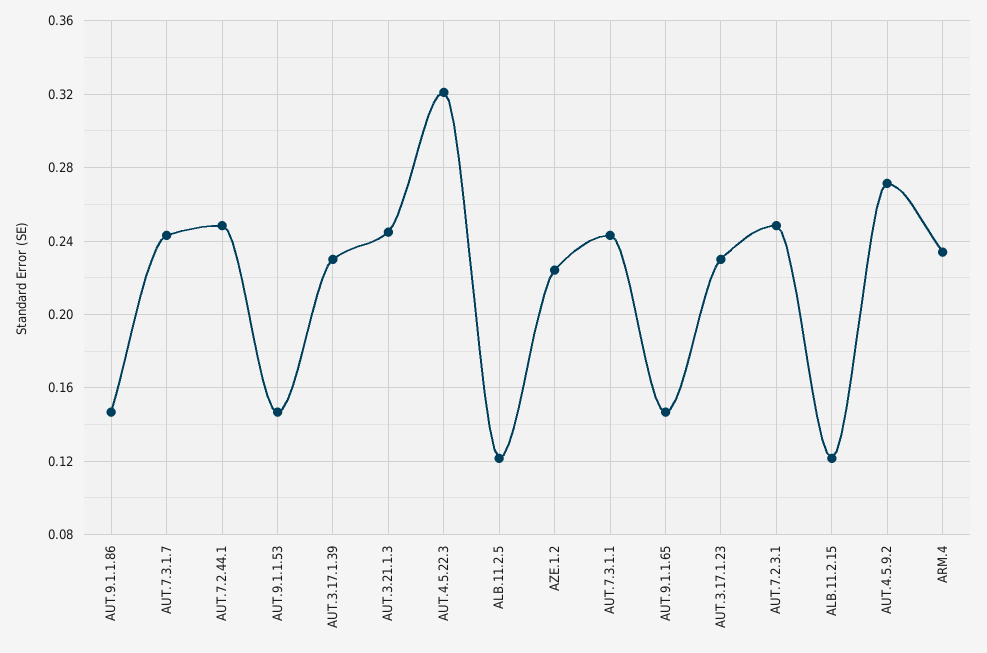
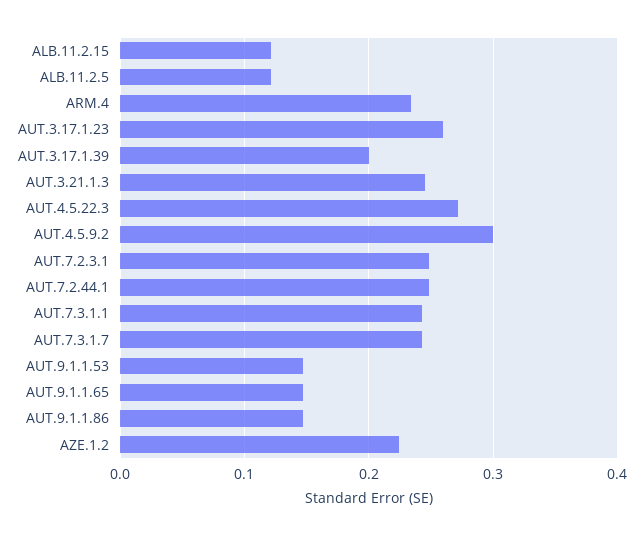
  {
    "AUT.9.1.1.86": 0.145,
    "AUT.7.3.1.7": 0.245,
    "AUT.7.2.44.1": 0.25,
    "AUT.9.1.1.53": 0.145,
-   "AUT.3.17.1.39": 0.23,
+   "AUT.3.17.1.39": 0.2,
    "AUT.3.21.1.3": 0.245,
-   "AUT.4.5.22.3": 0.32,
+   "AUT.4.5.22.3": 0.27,
    "ALB.11.2.5": 0.12,
    "AZE.1.2": 0.225,
    "AUT.7.3.1.1": 0.245,
    "AUT.9.1.1.65": 0.145,
-   "AUT.3.17.1.23": 0.23,
+   "AUT.3.17.1.23": 0.26,
    "AUT.7.2.3.1": 0.25,
    "ALB.11.2.15": 0.12,
-   "AUT.4.5.9.2": 0.27,
+   "AUT.4.5.9.2": 0.3,
    "ARM.4": 0.235
  }

